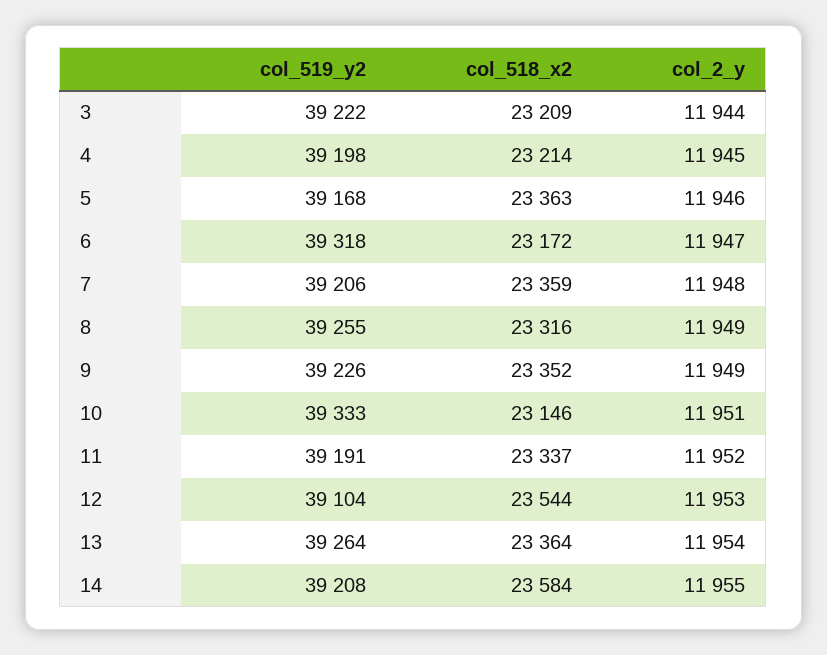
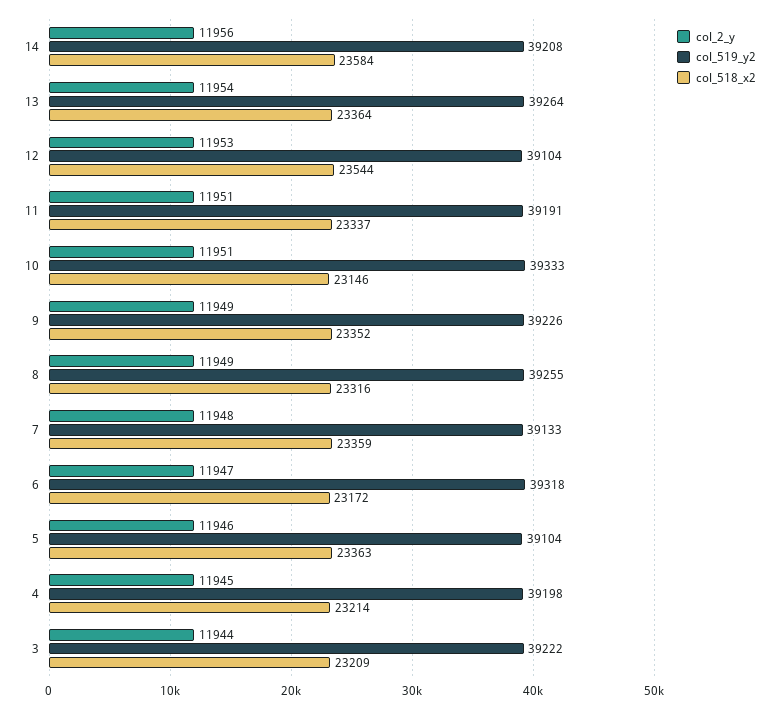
  {
    "col_519_y2": {
      "3": 39222,
      "4": 39198,
-     "5": 39168,
+     "5": 39104,
      "6": 39318,
-     "7": 39206,
+     "7": 39133,
      "8": 39255,
      "9": 39226,
      "10": 39333,
      "11": 39191,
      "12": 39104,
      "13": 39264,
      "14": 39208
    },
    "col_518_x2": {
      "3": 23209,
      "4": 23214,
      "5": 23363,
      "6": 23172,
      "7": 23359,
      "8": 23316,
      "9": 23352,
      "10": 23146,
      "11": 23337,
      "12": 23544,
      "13": 23364,
      "14": 23584
    },
    "col_2_y": {
      "3": 11944,
      "4": 11945,
      "5": 11946,
      "6": 11947,
      "7": 11948,
      "8": 11949,
      "9": 11949,
      "10": 11951,
-     "11": 11952,
+     "11": 11951,
      "12": 11953,
      "13": 11954,
-     "14": 11955
+     "14": 11956
    }
  }

